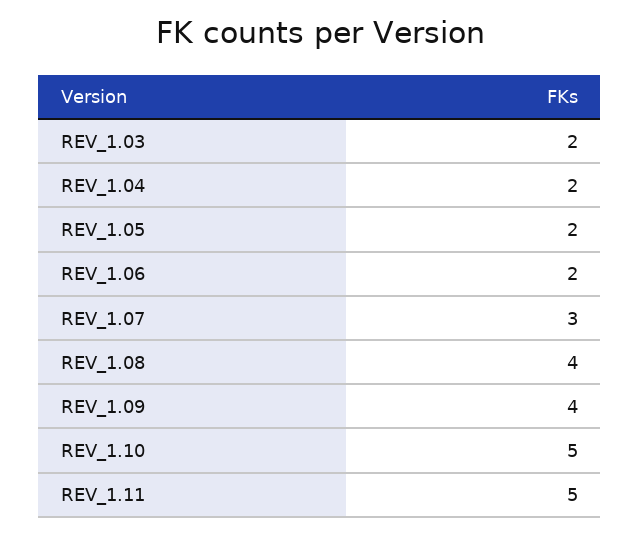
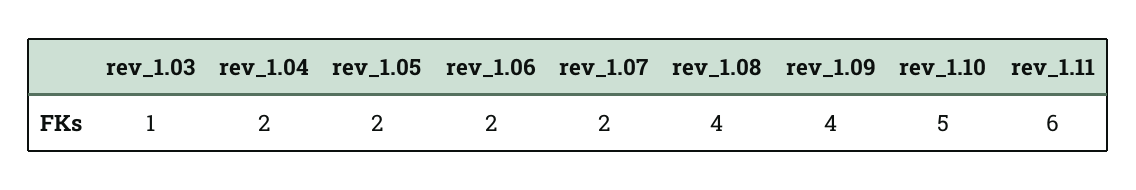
  {
-   "REV_1.03": 2,
+   "REV_1.03": 1,
    "REV_1.04": 2,
    "REV_1.05": 2,
    "REV_1.06": 2,
-   "REV_1.07": 3,
+   "REV_1.07": 2,
    "REV_1.08": 4,
    "REV_1.09": 4,
    "REV_1.10": 5,
-   "REV_1.11": 5
+   "REV_1.11": 6
  }

